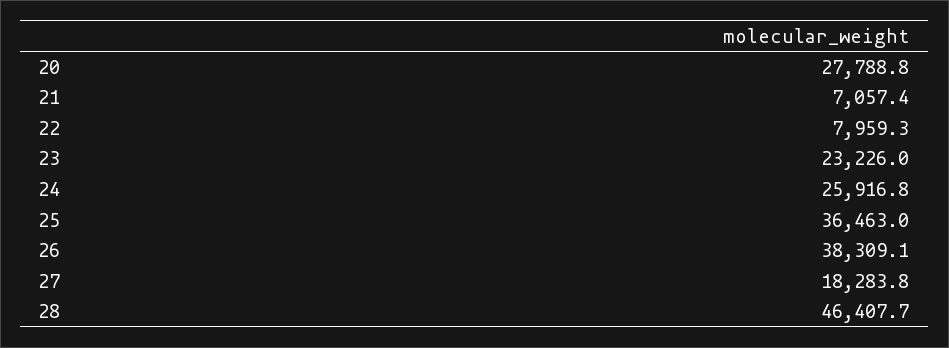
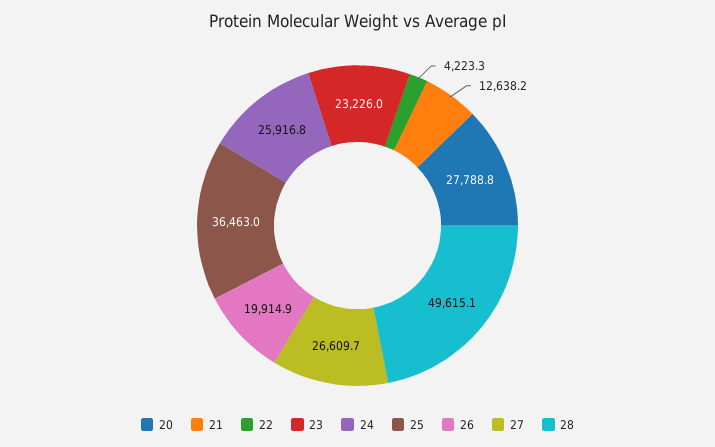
  {
    "20": 27788.8,
-   "21": 7057.4,
+   "21": 12638.2,
-   "22": 7959.3,
+   "22": 4223.3,
    "23": 23226,
    "24": 25916.8,
    "25": 36463,
-   "26": 38309.1,
+   "26": 19914.9,
-   "27": 18283.8,
+   "27": 26609.7,
-   "28": 46407.7
+   "28": 49615.1
  }

